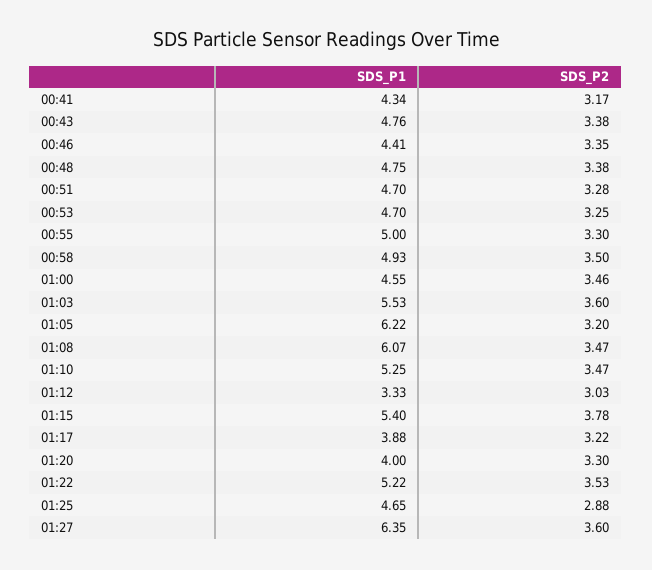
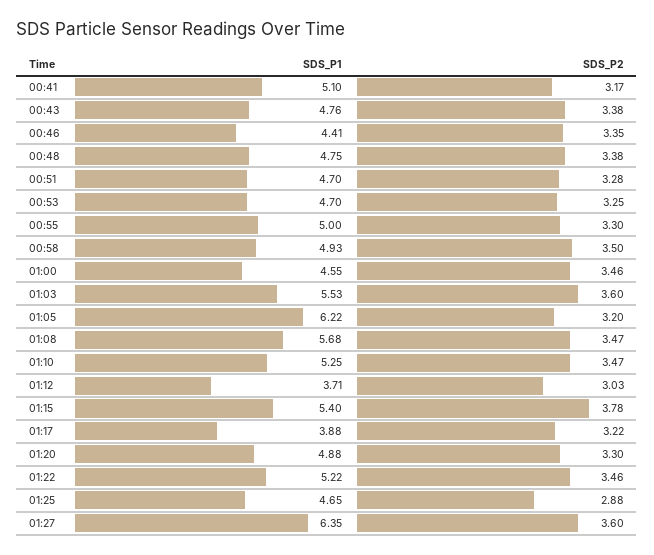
  {
    "SDS_P1": {
-     "00:41": 4.34,
+     "00:41": 5.1,
      "00:43": 4.76,
      "00:46": 4.41,
      "00:48": 4.75,
      "00:51": 4.7,
      "00:53": 4.7,
      "00:55": 5,
      "00:58": 4.93,
      "01:00": 4.55,
      "01:03": 5.53,
      "01:05": 6.22,
-     "01:08": 6.07,
+     "01:08": 5.68,
      "01:10": 5.25,
-     "01:12": 3.33,
+     "01:12": 3.71,
      "01:15": 5.4,
      "01:17": 3.88,
-     "01:20": 4,
+     "01:20": 4.88,
      "01:22": 5.22,
      "01:25": 4.65,
      "01:27": 6.35
    },
    "SDS_P2": {
      "00:41": 3.17,
      "00:43": 3.38,
      "00:46": 3.35,
      "00:48": 3.38,
      "00:51": 3.28,
      "00:53": 3.25,
      "00:55": 3.3,
      "00:58": 3.5,
      "01:00": 3.46,
      "01:03": 3.6,
      "01:05": 3.2,
      "01:08": 3.47,
      "01:10": 3.47,
      "01:12": 3.03,
      "01:15": 3.78,
      "01:17": 3.22,
      "01:20": 3.3,
-     "01:22": 3.53,
+     "01:22": 3.46,
      "01:25": 2.88,
      "01:27": 3.6
    }
  }

